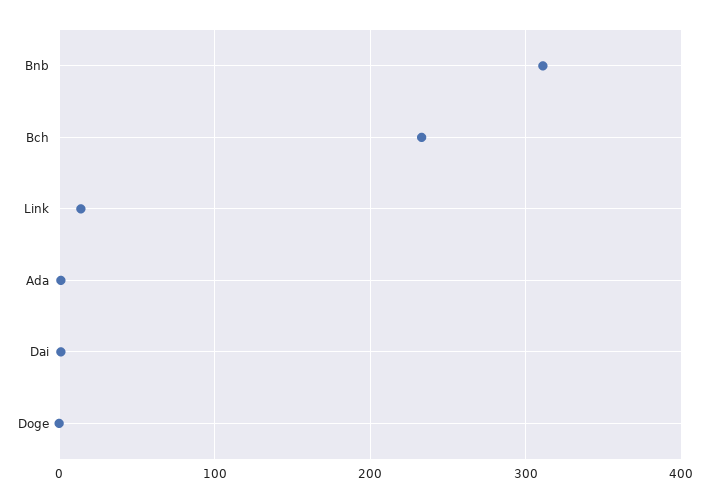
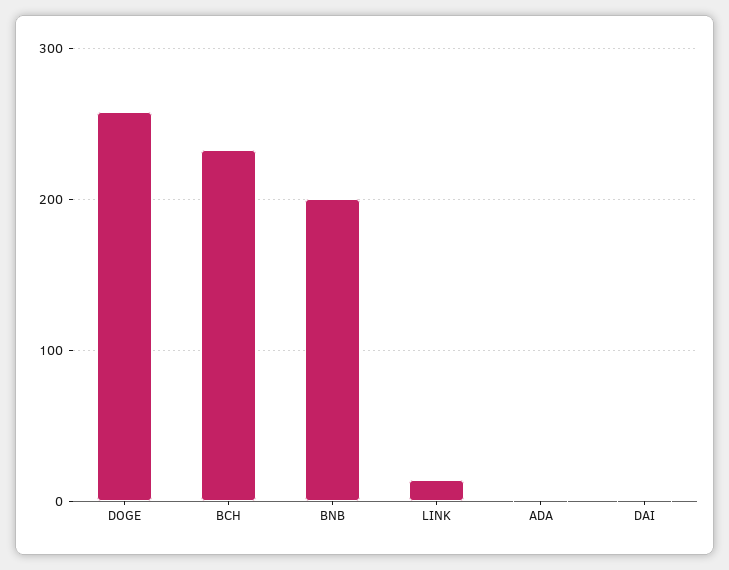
  {
-   "Bnb": 310,
+   "Bnb": 200,
    "Bch": 230,
    "Link": 10,
    "Ada": 0,
    "Dai": 0,
-   "Doge": 0
+   "Doge": 260
  }

